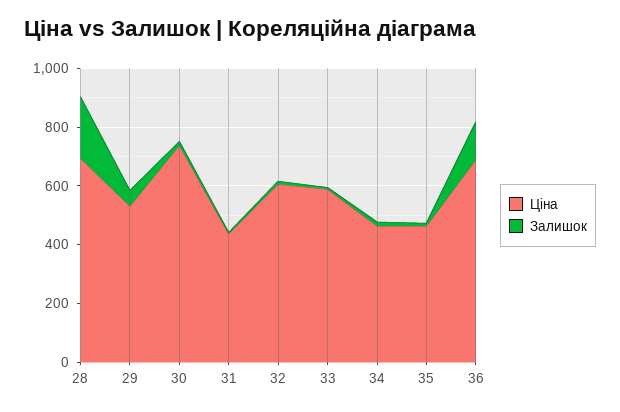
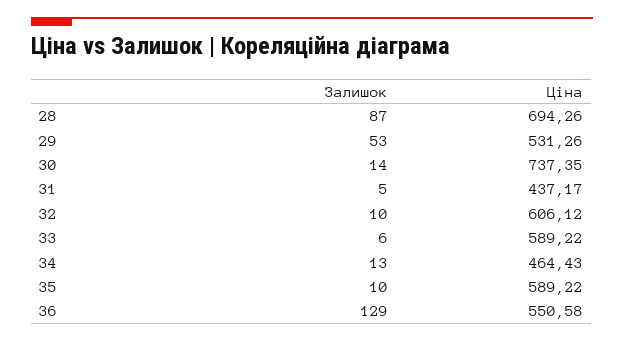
  {
    "Ціна": {
      "28": 694.26,
      "29": 531.26,
      "30": 737.35,
      "31": 437.17,
      "32": 606.12,
      "33": 589.22,
      "34": 464.43,
-     "35": 450,
+     "35": 589.22,
-     "36": 700
+     "36": 550.58
    },
    "Залишок": {
-     "28": 200,
+     "28": 87,
      "29": 53,
      "30": 14,
      "31": 5,
      "32": 10,
      "33": 6,
      "34": 13,
      "35": 10,
      "36": 129
    }
  }

